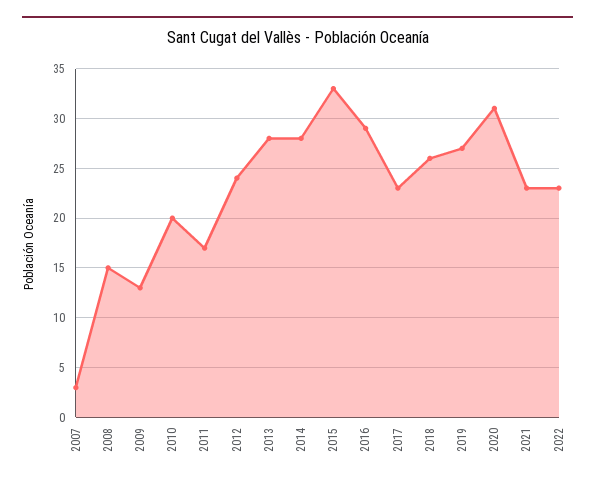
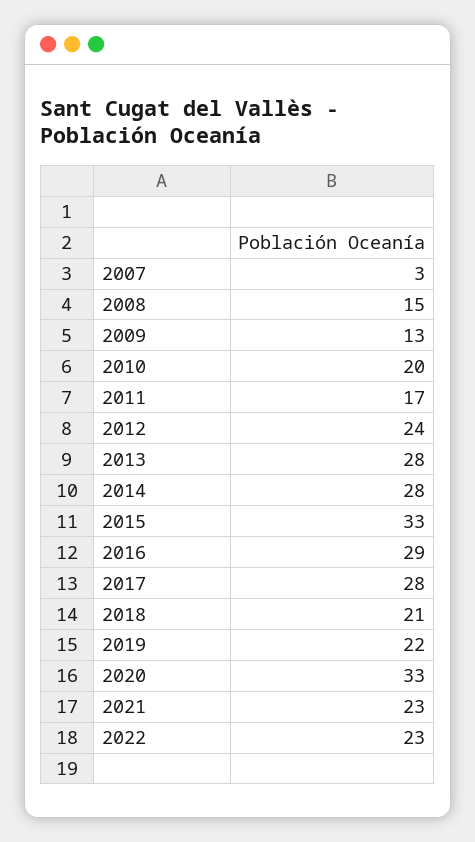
  {
    "2007": 3,
    "2008": 15,
    "2009": 13,
    "2010": 20,
    "2011": 17,
    "2012": 24,
    "2013": 28,
    "2014": 28,
    "2015": 33,
    "2016": 29,
-   "2017": 23,
+   "2017": 28,
-   "2018": 26,
+   "2018": 21,
-   "2019": 27,
+   "2019": 22,
-   "2020": 31,
+   "2020": 33,
    "2021": 23,
    "2022": 23
  }

